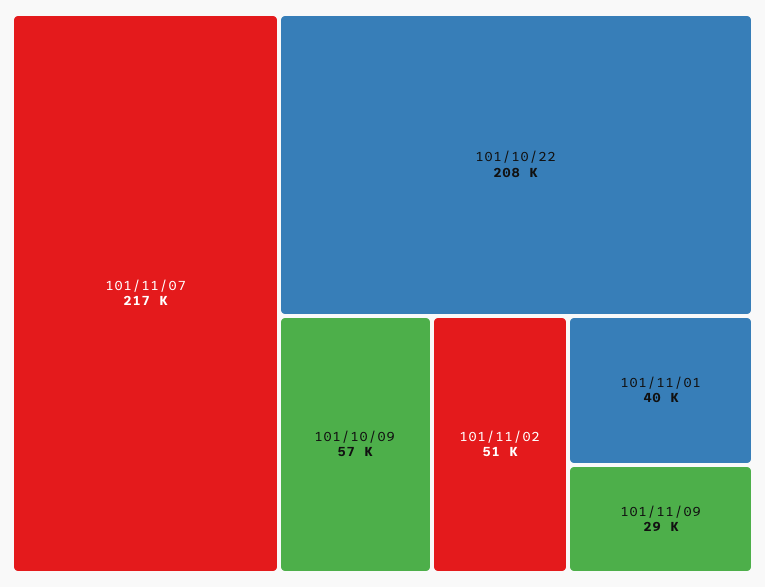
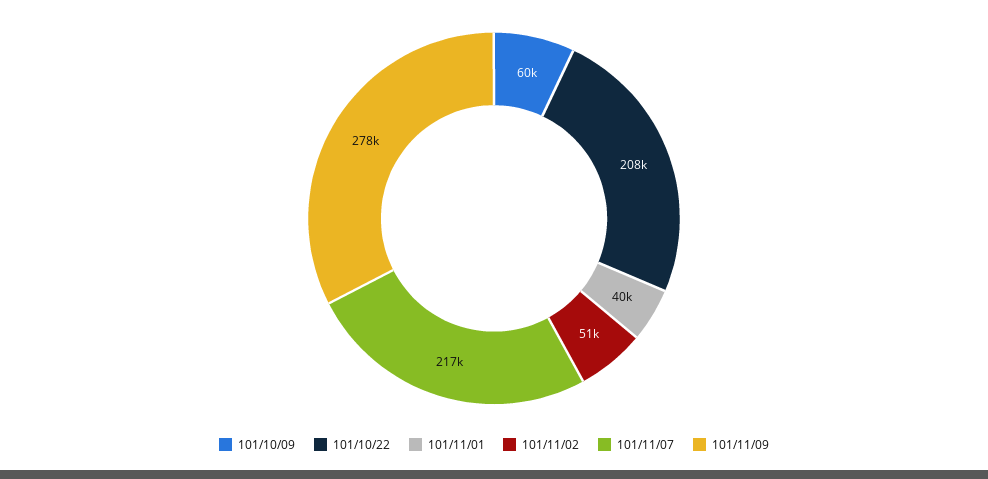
  {
    "101/11/07": 217000,
    "101/10/22": 208000,
-   "101/10/09": 57000,
+   "101/10/09": 60000,
    "101/11/02": 51000,
    "101/11/01": 40000,
-   "101/11/09": 29000
+   "101/11/09": 278000
  }

